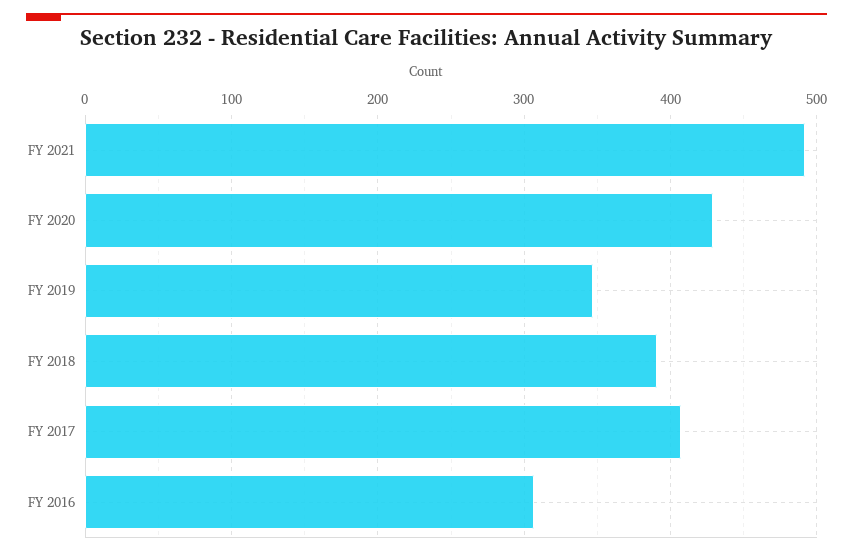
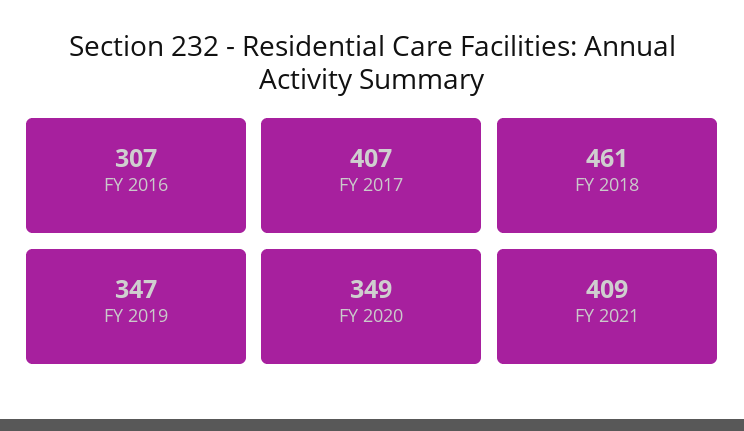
  {
-   "FY 2021": 490,
+   "FY 2021": 409,
-   "FY 2020": 430,
+   "FY 2020": 349,
    "FY 2019": 347,
-   "FY 2018": 390,
+   "FY 2018": 461,
    "FY 2017": 407,
    "FY 2016": 307
  }

